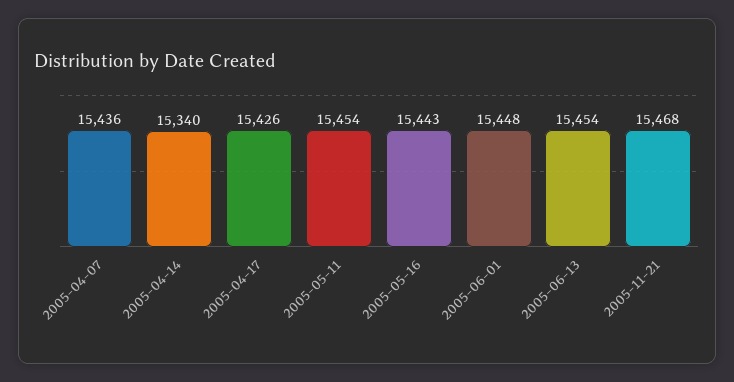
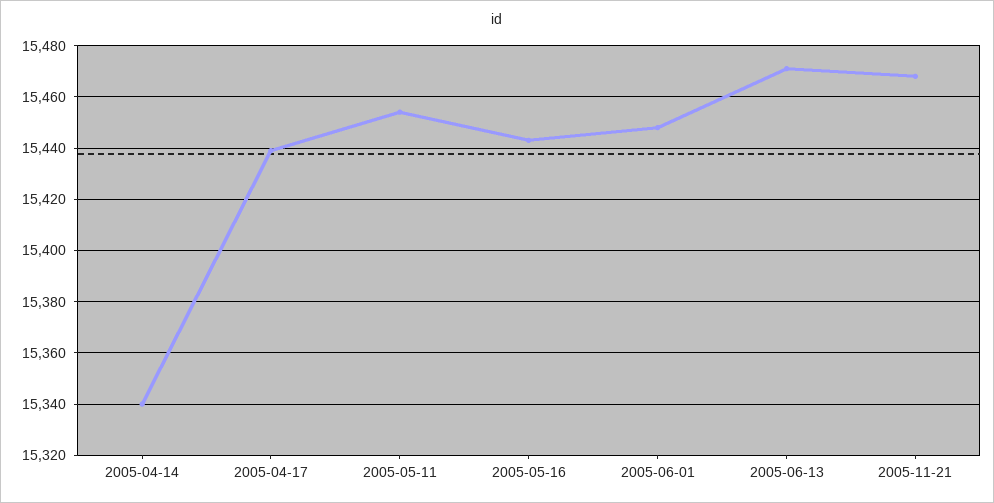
  {
-   "2005-04-07": 15436,
    "2005-04-14": 15340,
-   "2005-04-17": 15426,
+   "2005-04-17": 15440,
    "2005-05-11": 15454,
    "2005-05-16": 15443,
    "2005-06-01": 15448,
-   "2005-06-13": 15454,
+   "2005-06-13": 15470,
    "2005-11-21": 15468
  }

